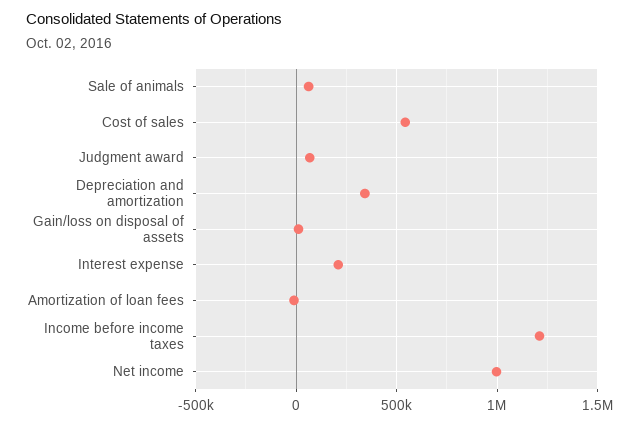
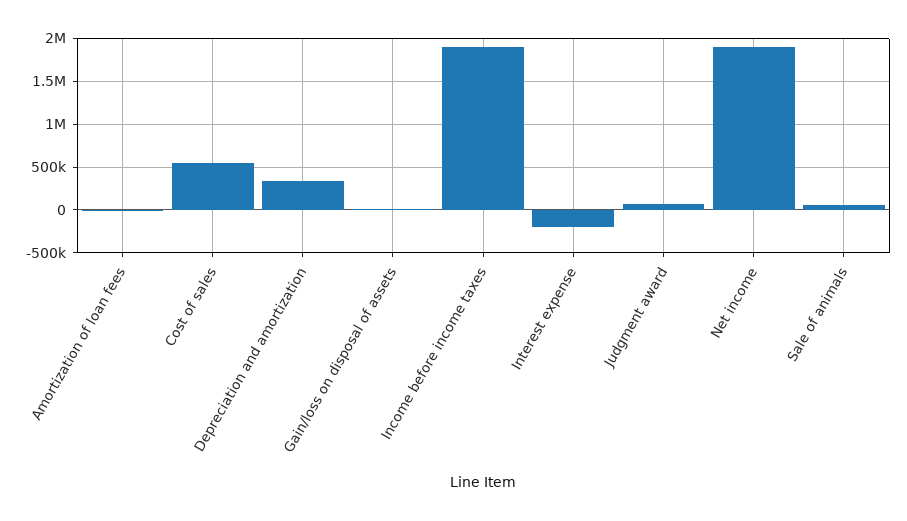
  {
    "Sale of animals": 50000,
    "Cost of sales": 550000,
    "Judgment award": 50000,
    "Depreciation and amortization": 350000,
    "Gain/loss on disposal of assets": 0,
-   "Interest expense": 200000,
+   "Interest expense": -200000,
    "Amortization of loan fees": 0,
-   "Income before income taxes": 1200000,
+   "Income before income taxes": 1900000,
-   "Net income": 1000000
+   "Net income": 1900000
  }

